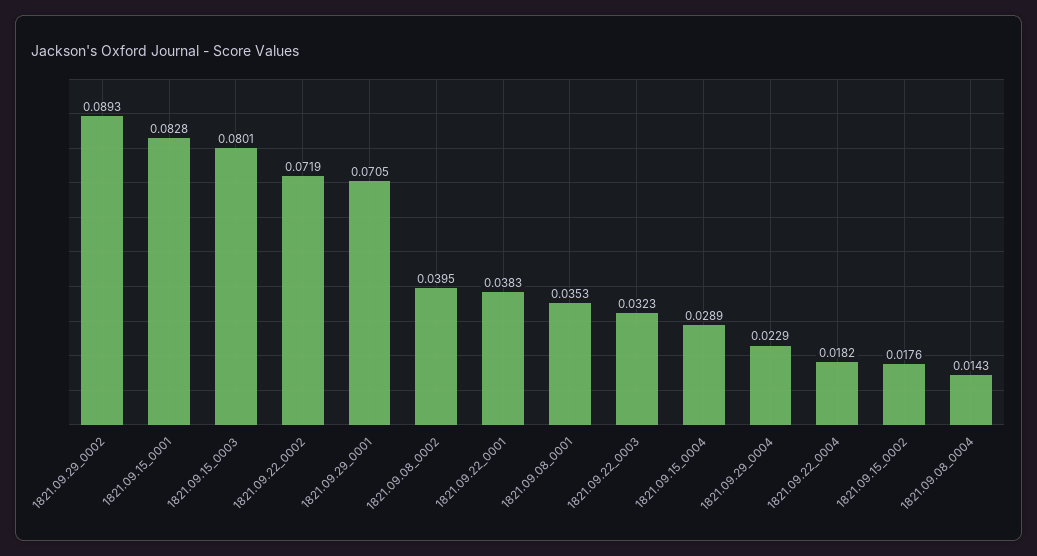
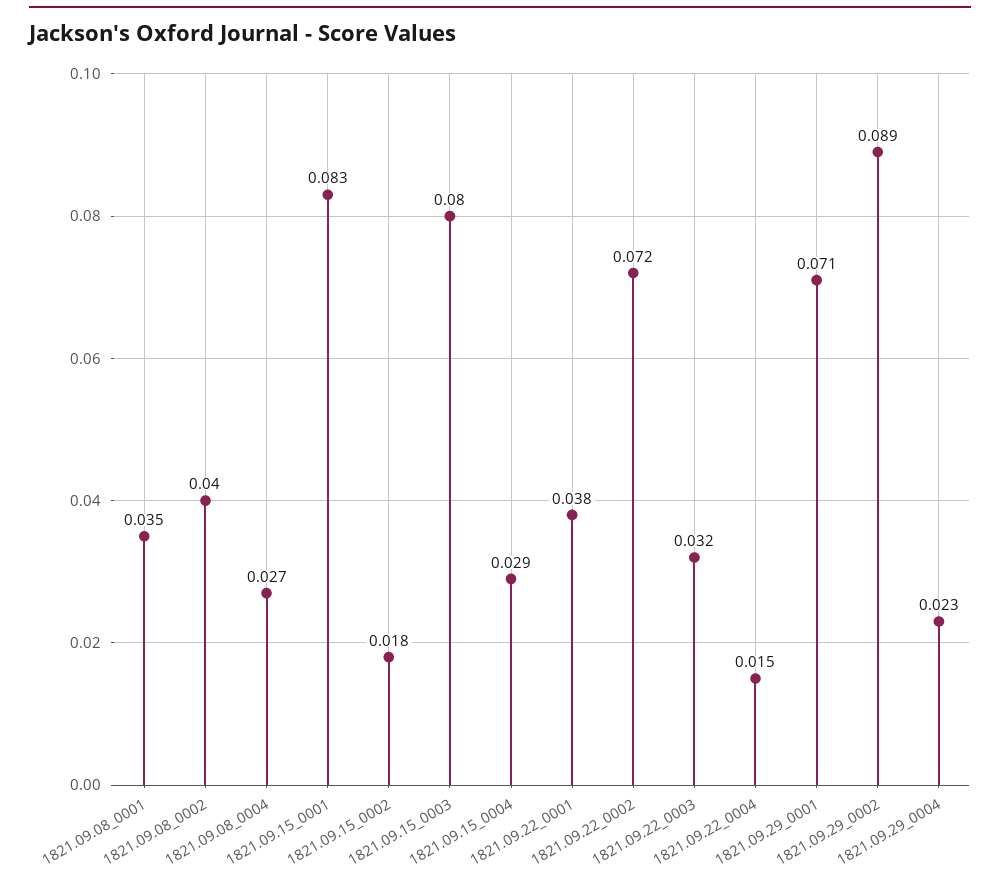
  {
    "1821.09.29_0002": 0.0893,
    "1821.09.15_0001": 0.0828,
    "1821.09.15_0003": 0.0801,
    "1821.09.22_0002": 0.0719,
    "1821.09.29_0001": 0.0705,
    "1821.09.08_0002": 0.0395,
    "1821.09.22_0001": 0.0383,
    "1821.09.08_0001": 0.0353,
    "1821.09.22_0003": 0.0323,
    "1821.09.15_0004": 0.0289,
    "1821.09.29_0004": 0.0229,
-   "1821.09.22_0004": 0.0182,
+   "1821.09.22_0004": 0.015,
    "1821.09.15_0002": 0.0176,
-   "1821.09.08_0004": 0.0143
+   "1821.09.08_0004": 0.027
  }

